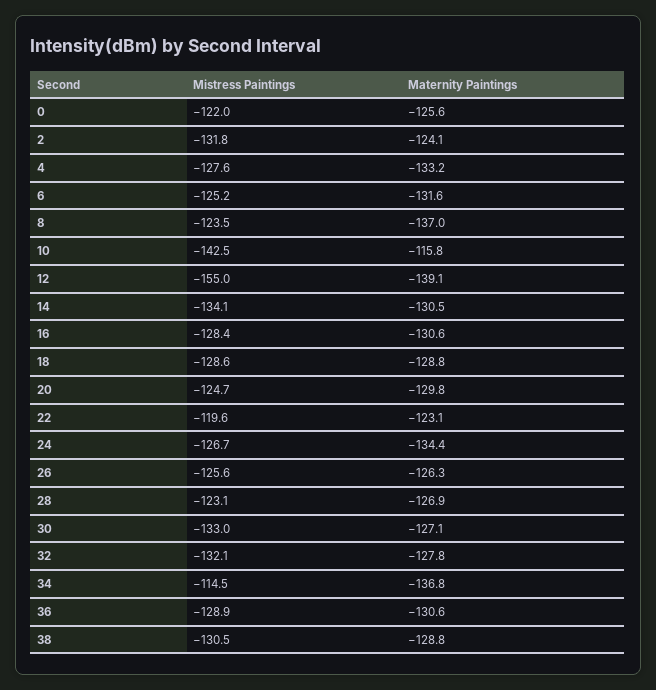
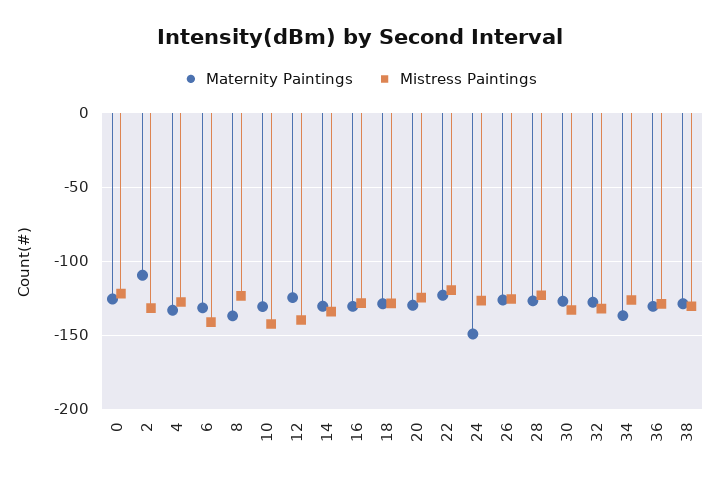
  {
    "Mistress Paintings": {
      "0": -122,
      "2": -131.8,
      "4": -127.6,
-     "6": -125.2,
+     "6": -140,
      "8": -123.5,
      "10": -142.5,
-     "12": -155,
+     "12": -140,
      "14": -134.1,
      "16": -128.4,
      "18": -128.6,
      "20": -124.7,
      "22": -119.6,
      "24": -126.7,
      "26": -125.6,
      "28": -123.1,
      "30": -133,
      "32": -132.1,
-     "34": -114.5,
+     "34": -125,
      "36": -128.9,
      "38": -130.5
    },
    "Maternity Paintings": {
      "0": -125.6,
-     "2": -124.1,
+     "2": -110,
      "4": -133.2,
      "6": -131.6,
      "8": -137,
-     "10": -115.8,
+     "10": -130,
-     "12": -139.1,
+     "12": -125,
      "14": -130.5,
      "16": -130.6,
      "18": -128.8,
      "20": -129.8,
      "22": -123.1,
-     "24": -134.4,
+     "24": -150,
      "26": -126.3,
      "28": -126.9,
      "30": -127.1,
      "32": -127.8,
      "34": -136.8,
      "36": -130.6,
      "38": -128.8
    }
  }

